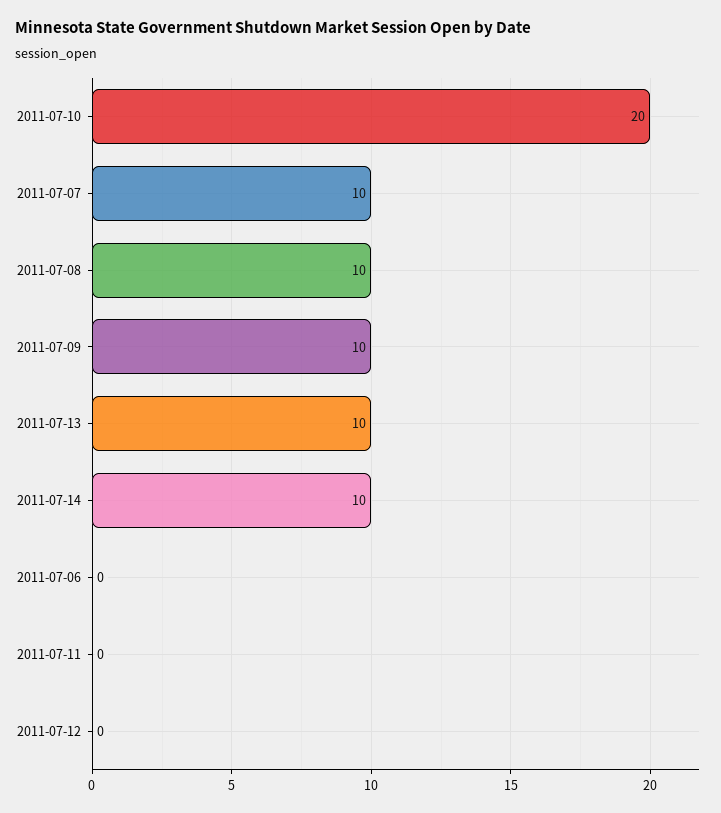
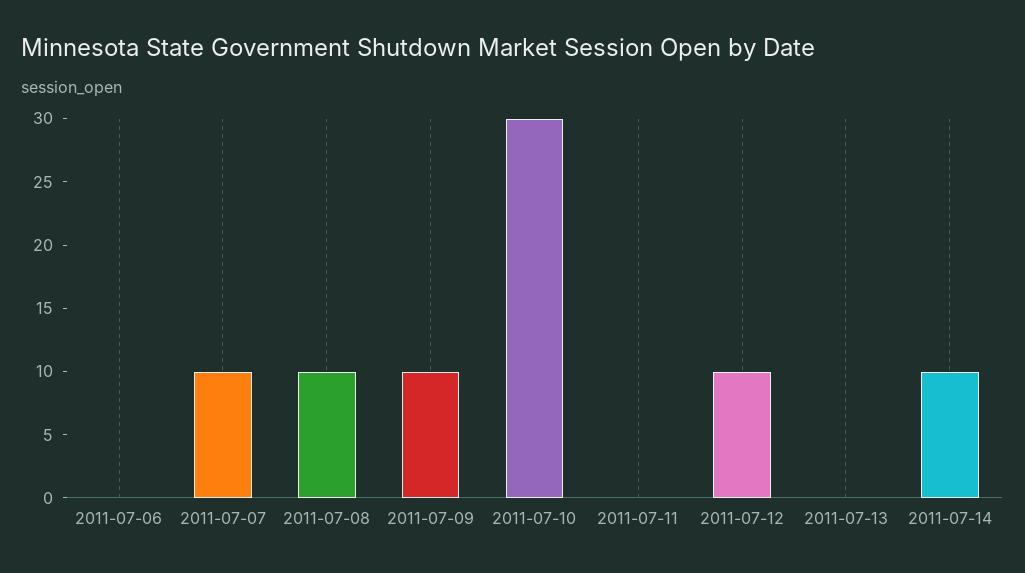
  {
-   "2011-07-10": 20,
+   "2011-07-10": 30,
    "2011-07-07": 10,
    "2011-07-08": 10,
    "2011-07-09": 10,
-   "2011-07-13": 10,
+   "2011-07-13": 0,
    "2011-07-14": 10,
    "2011-07-06": 0,
    "2011-07-11": 0,
-   "2011-07-12": 0
+   "2011-07-12": 10
  }

